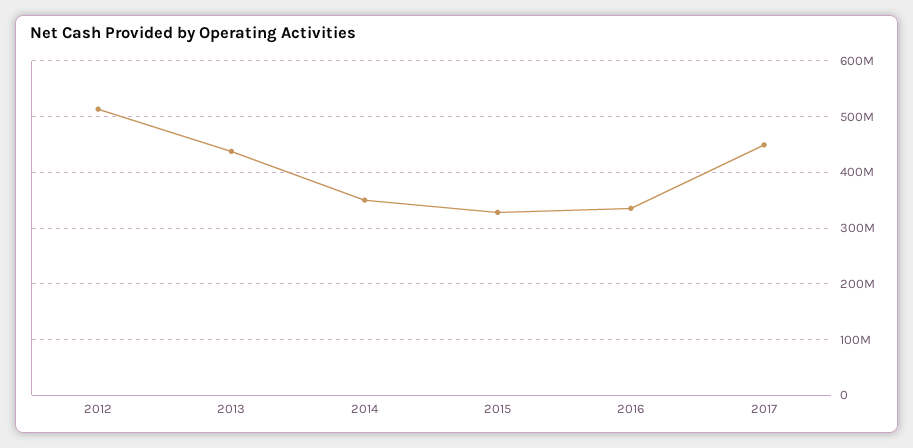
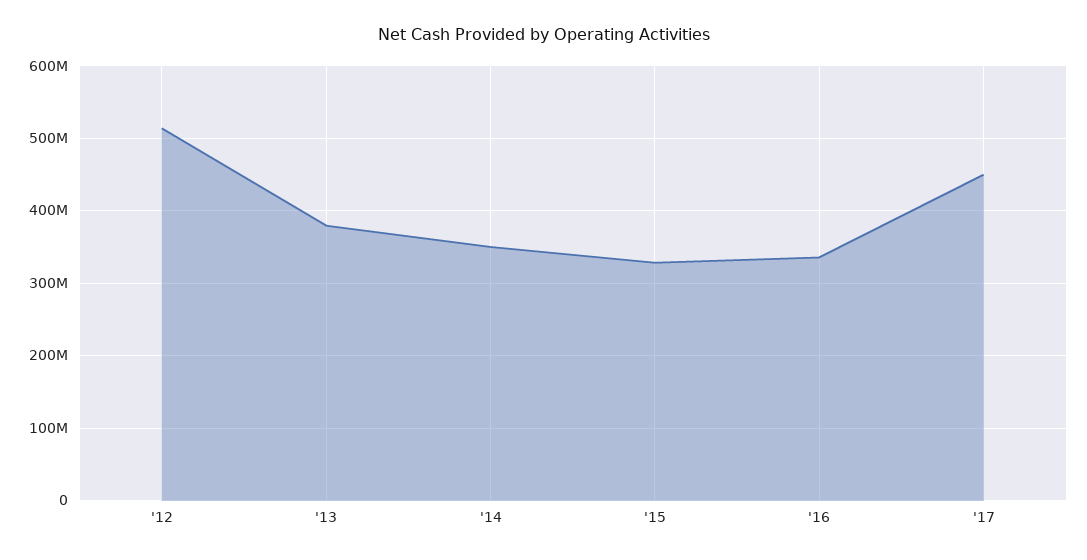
  {
    "2012": 510000000,
-   "2013": 440000000,
+   "2013": 380000000,
    "2014": 350000000,
    "2015": 330000000,
    "2016": 340000000,
    "2017": 450000000
  }

